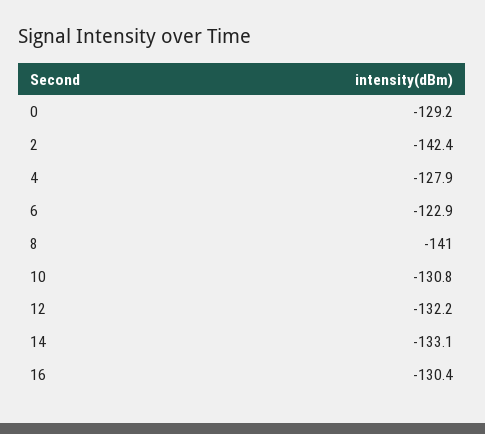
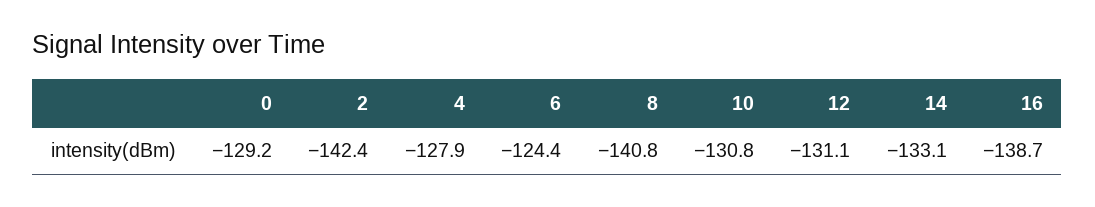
  {
    "0": -129.2,
    "2": -142.4,
    "4": -127.9,
-   "6": -122.9,
+   "6": -124.4,
-   "8": -141,
+   "8": -140.8,
    "10": -130.8,
-   "12": -132.2,
+   "12": -131.1,
    "14": -133.1,
-   "16": -130.4
+   "16": -138.7
  }

